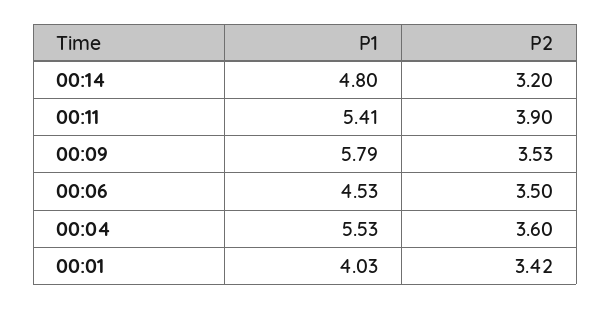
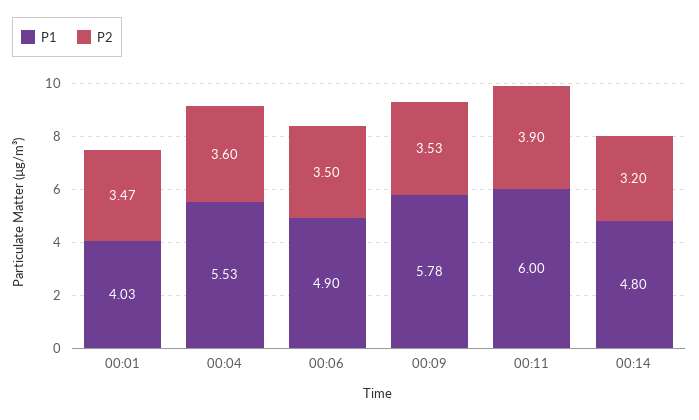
  {
    "P1": {
      "00:14": 4.8,
-     "00:11": 5.41,
+     "00:11": 6,
-     "00:09": 5.79,
+     "00:09": 5.78,
-     "00:06": 4.53,
+     "00:06": 4.9,
      "00:04": 5.53,
      "00:01": 4.03
    },
    "P2": {
      "00:14": 3.2,
      "00:11": 3.9,
      "00:09": 3.53,
      "00:06": 3.5,
      "00:04": 3.6,
-     "00:01": 3.42
+     "00:01": 3.47
    }
  }

